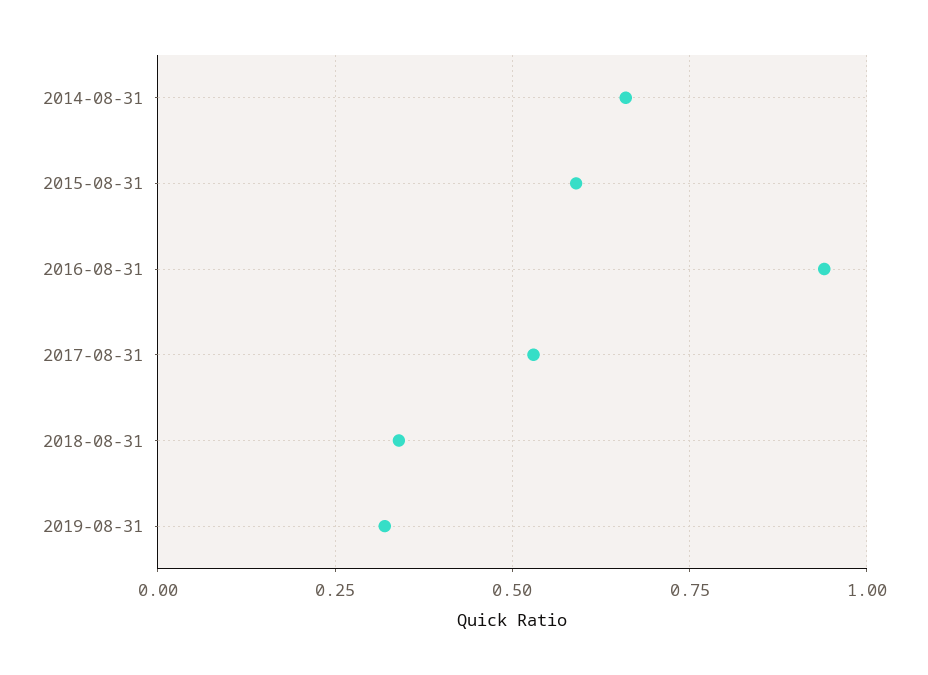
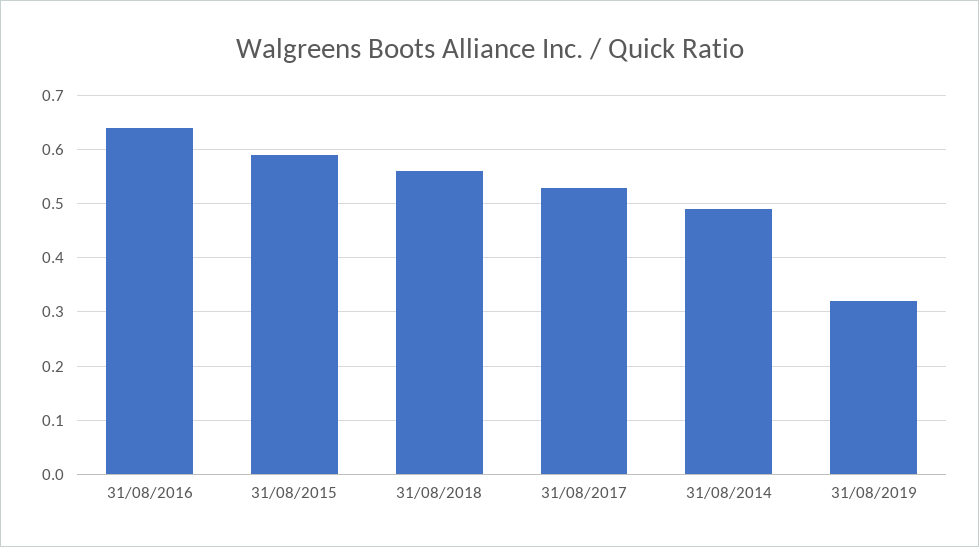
  {
-   "2014-08-31": 0.65,
+   "2014-08-31": 0.5,
    "2015-08-31": 0.6,
-   "2016-08-31": 0.95,
+   "2016-08-31": 0.65,
    "2017-08-31": 0.55,
-   "2018-08-31": 0.35,
+   "2018-08-31": 0.55,
    "2019-08-31": 0.3
  }

